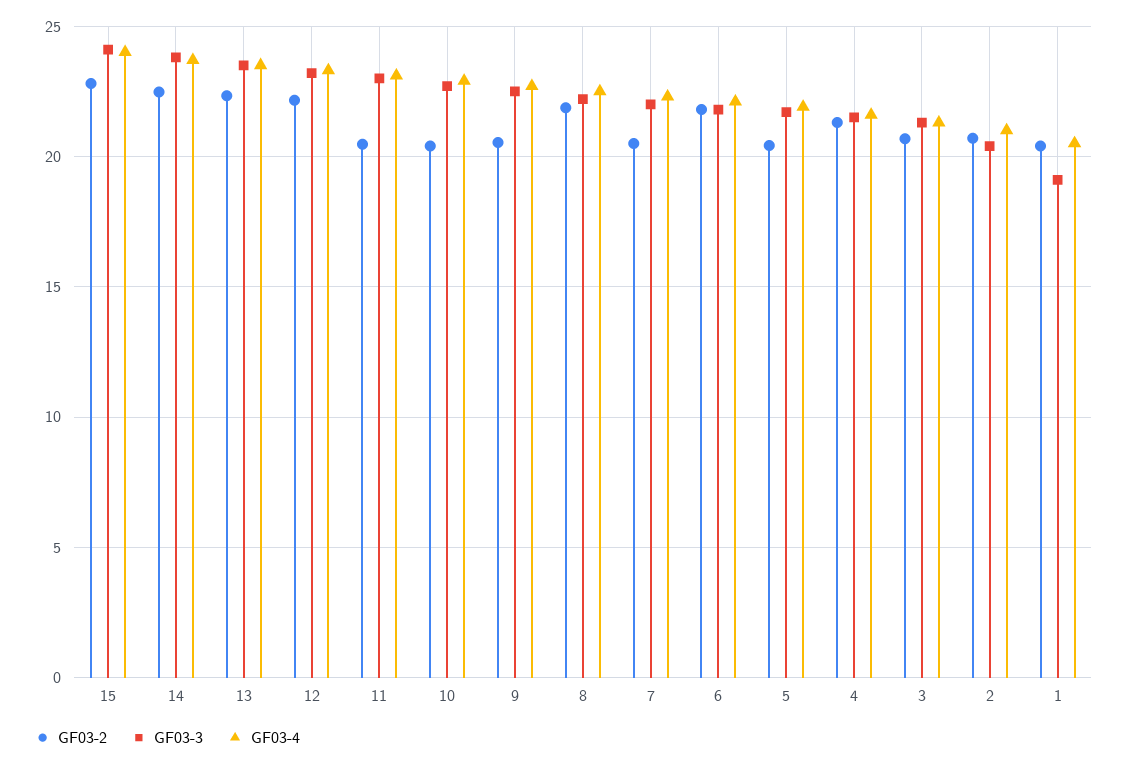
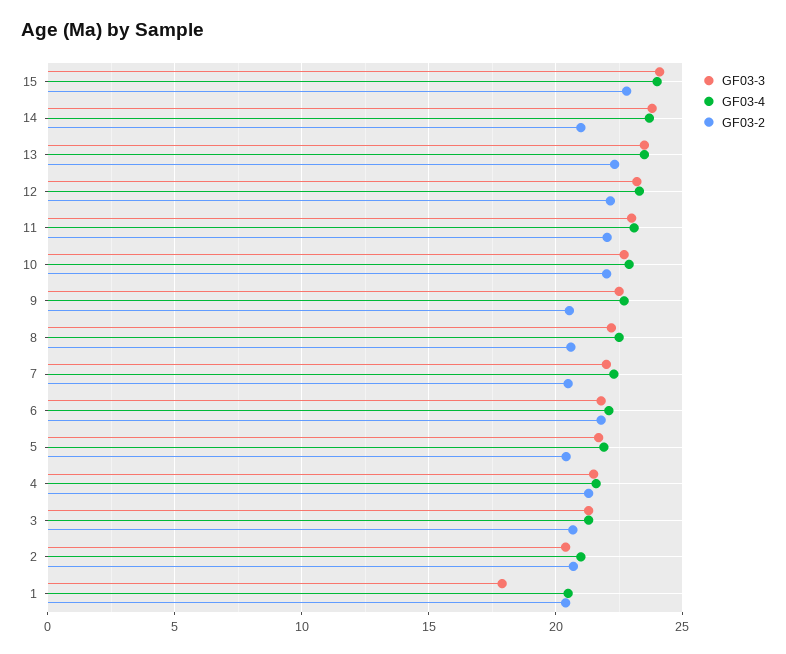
  {
    "GF03-2": {
      "15": 23,
-     "14": 22.5,
+     "14": 21,
      "13": 22.5,
      "12": 22,
-     "11": 20.5,
+     "11": 22,
-     "10": 20.5,
+     "10": 22,
      "9": 20.5,
-     "8": 22,
+     "8": 20.5,
      "7": 20.5,
      "6": 22,
      "5": 20.5,
      "4": 21.5,
      "3": 20.5,
      "2": 20.5,
      "1": 20.5
    },
    "GF03-3": {
      "15": 24,
      "14": 24,
      "13": 23.5,
      "12": 23,
      "11": 23,
      "10": 22.5,
      "9": 22.5,
      "8": 22,
      "7": 22,
      "6": 22,
      "5": 21.5,
      "4": 21.5,
      "3": 21.5,
      "2": 20.5,
-     "1": 19
+     "1": 18
    },
    "GF03-4": {
      "15": 24,
      "14": 23.5,
      "13": 23.5,
      "12": 23.5,
      "11": 23,
      "10": 23,
      "9": 22.5,
      "8": 22.5,
      "7": 22.5,
      "6": 22,
      "5": 22,
      "4": 21.5,
      "3": 21.5,
      "2": 21,
      "1": 20.5
    }
  }

